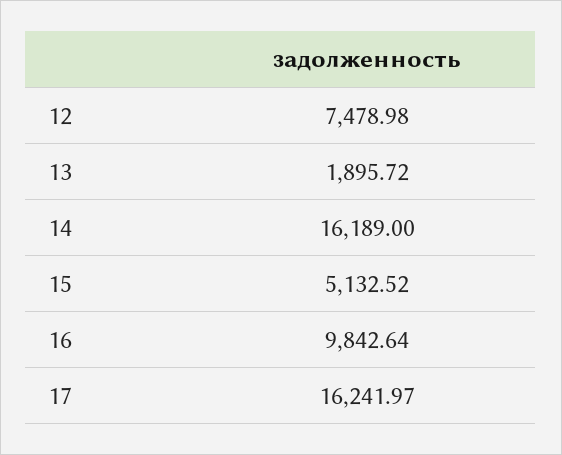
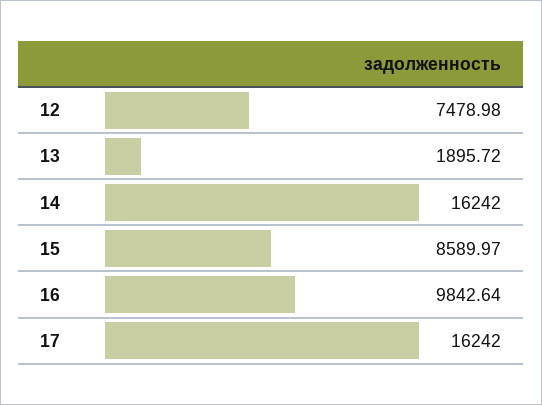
  {
    "12": 7478.98,
    "13": 1895.72,
-   "14": 16189,
+   "14": 16242,
-   "15": 5132.52,
+   "15": 8589.97,
    "16": 9842.64,
-   "17": 16241.97
+   "17": 16242
  }

